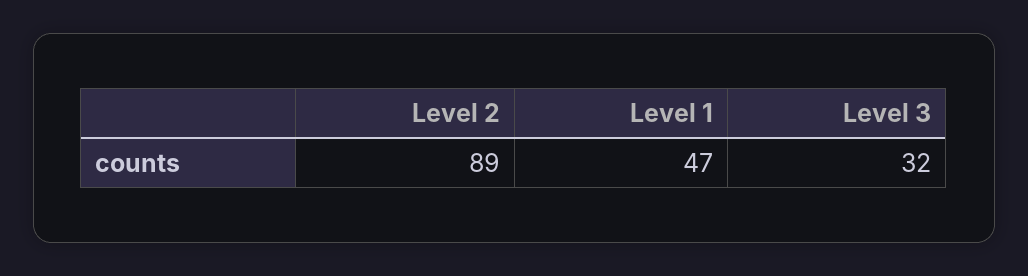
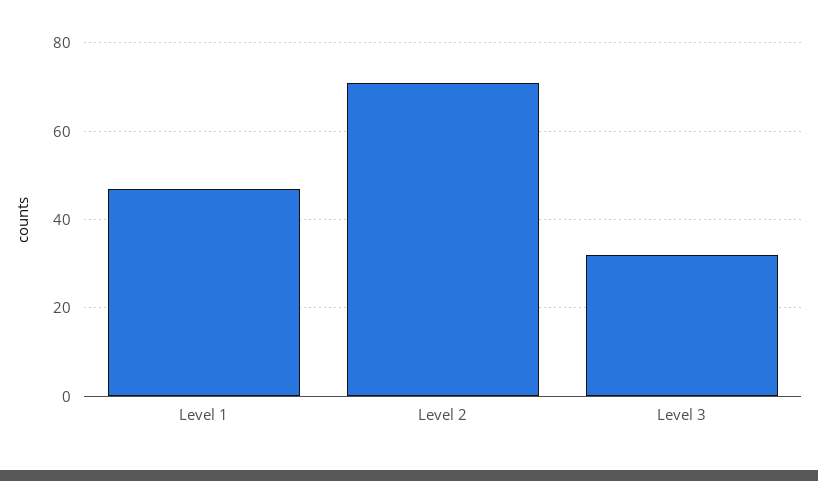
  {
-   "Level 2": 89,
+   "Level 2": 70,
    "Level 1": 47,
    "Level 3": 32
  }

